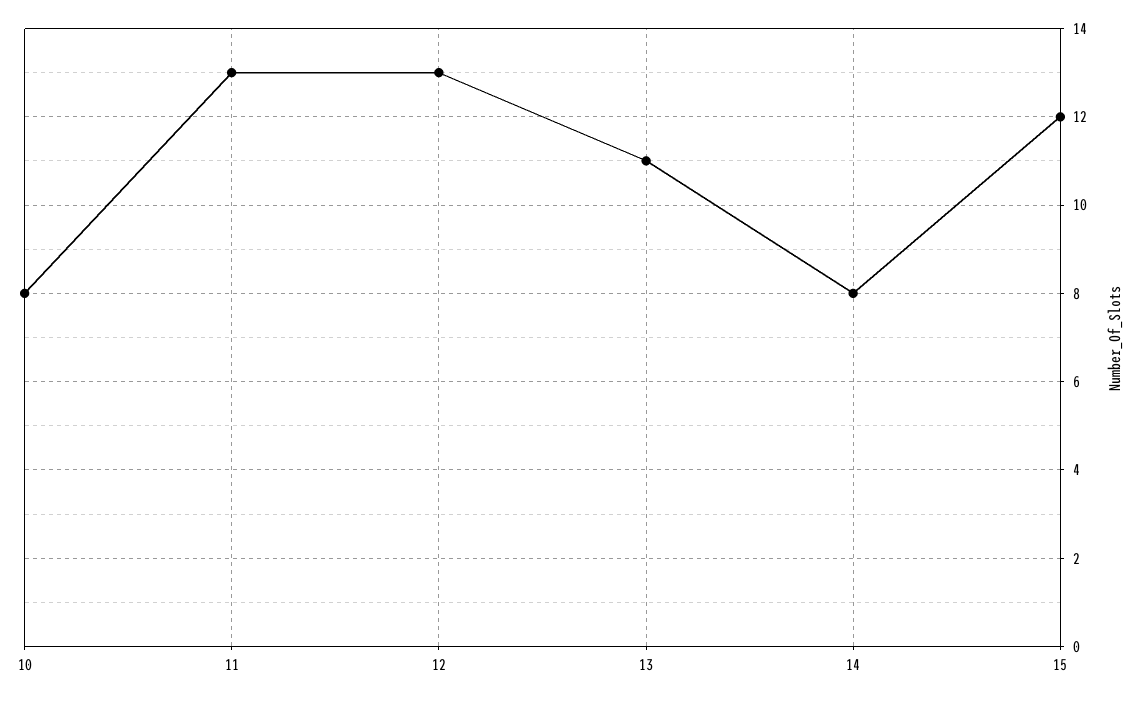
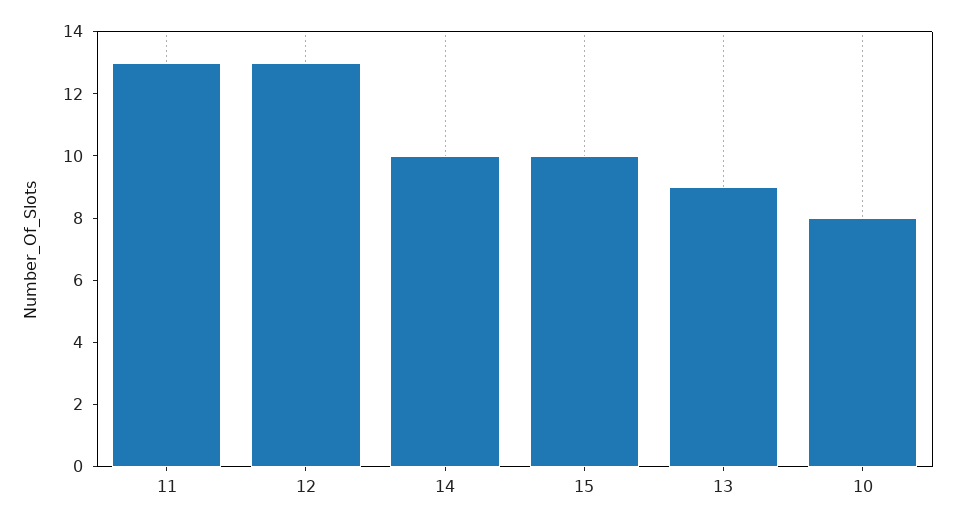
  {
    "10": 8,
    "11": 13,
    "12": 13,
-   "13": 11,
+   "13": 9,
-   "14": 8,
+   "14": 10,
-   "15": 12
+   "15": 10
  }

